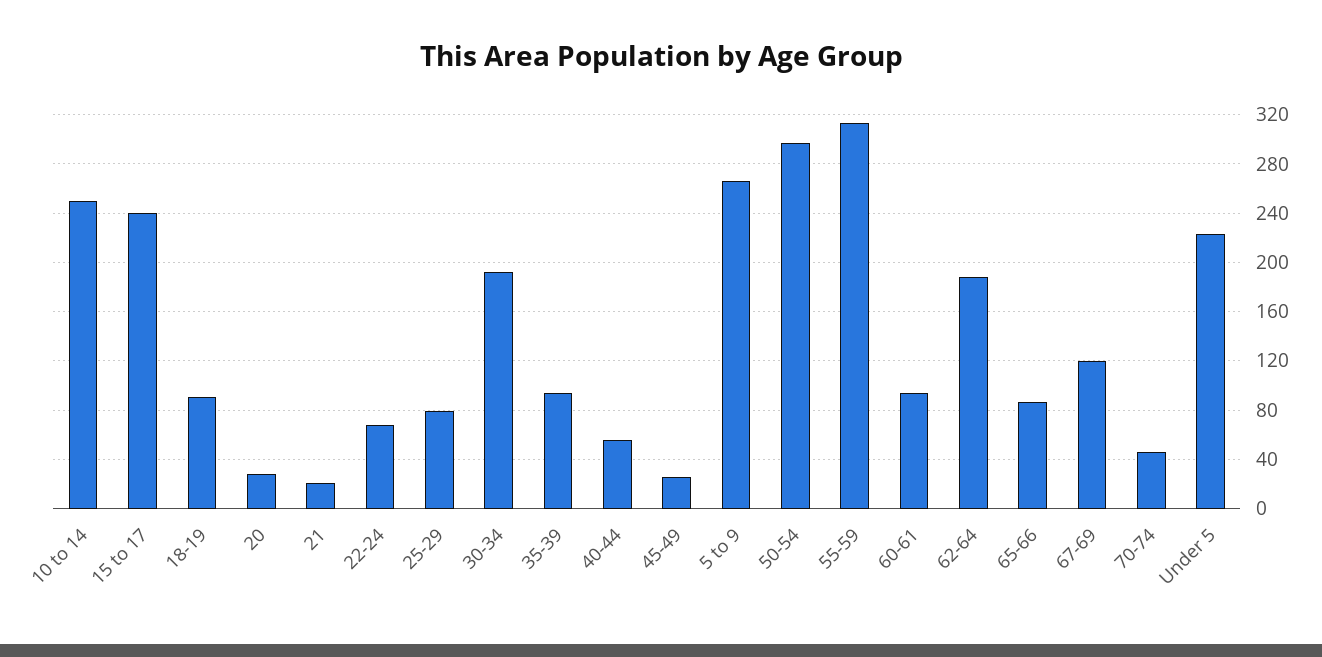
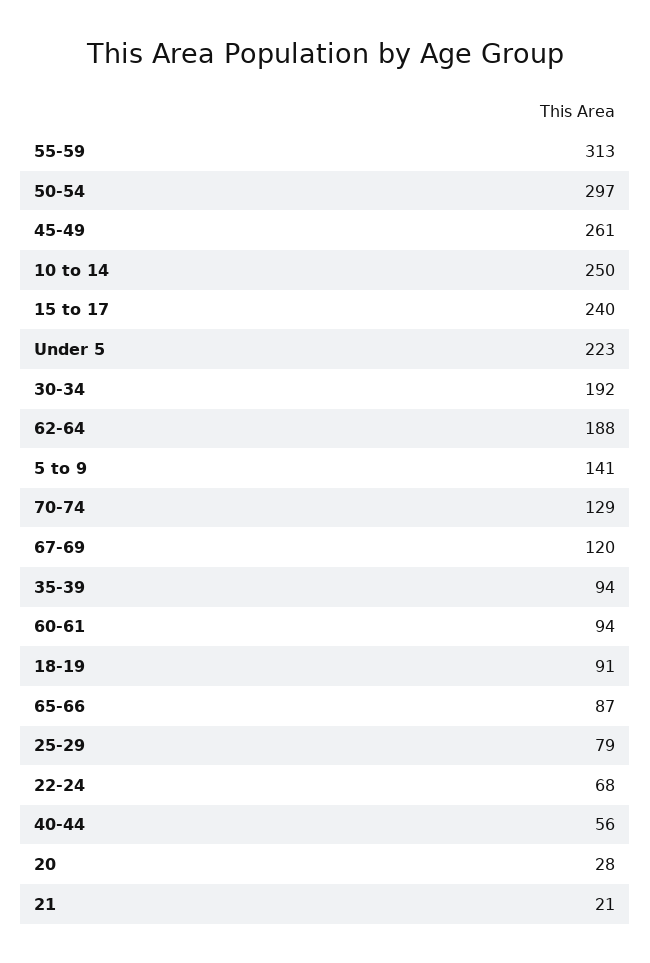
  {
    "10 to 14": 250,
    "15 to 17": 240,
    "18-19": 91,
    "20": 28,
    "21": 21,
    "22-24": 68,
    "25-29": 79,
    "30-34": 192,
    "35-39": 94,
    "40-44": 56,
-   "45-49": 25,
+   "45-49": 261,
-   "5 to 9": 265,
+   "5 to 9": 141,
    "50-54": 297,
    "55-59": 313,
    "60-61": 94,
    "62-64": 188,
    "65-66": 87,
    "67-69": 120,
-   "70-74": 45,
+   "70-74": 129,
    "Under 5": 223
  }

